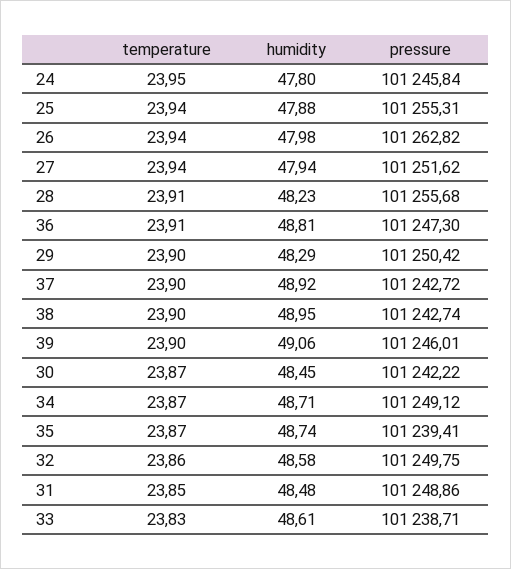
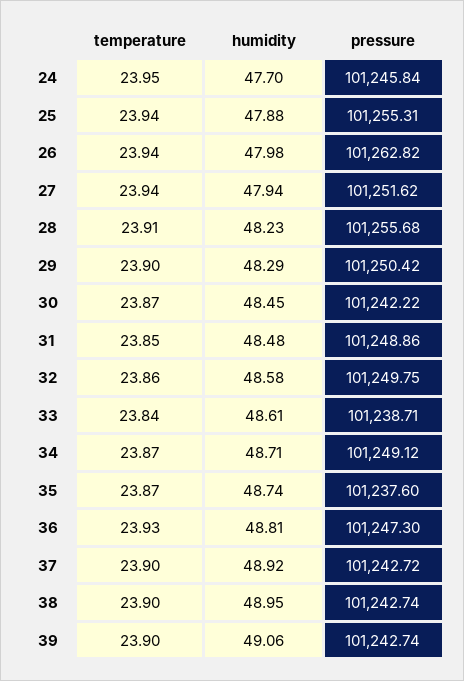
  {
    "temperature": {
      "24": 23.95,
      "25": 23.94,
      "26": 23.94,
      "27": 23.94,
      "28": 23.91,
-     "36": 23.91,
+     "36": 23.93,
      "29": 23.9,
      "37": 23.9,
      "38": 23.9,
      "39": 23.9,
      "30": 23.87,
      "34": 23.87,
      "35": 23.87,
      "32": 23.86,
      "31": 23.85,
-     "33": 23.83
+     "33": 23.84
    },
    "humidity": {
-     "24": 47.8,
+     "24": 47.7,
      "25": 47.88,
      "26": 47.98,
      "27": 47.94,
      "28": 48.23,
      "36": 48.81,
      "29": 48.29,
      "37": 48.92,
      "38": 48.95,
      "39": 49.06,
      "30": 48.45,
      "34": 48.71,
      "35": 48.74,
      "32": 48.58,
      "31": 48.48,
      "33": 48.61
    },
    "pressure": {
      "24": 101245.84,
      "25": 101255.31,
      "26": 101262.82,
      "27": 101251.62,
      "28": 101255.68,
      "36": 101247.3,
      "29": 101250.42,
      "37": 101242.72,
      "38": 101242.74,
-     "39": 101246.01,
+     "39": 101242.74,
      "30": 101242.22,
      "34": 101249.12,
-     "35": 101239.41,
+     "35": 101237.6,
      "32": 101249.75,
      "31": 101248.86,
      "33": 101238.71
    }
  }

